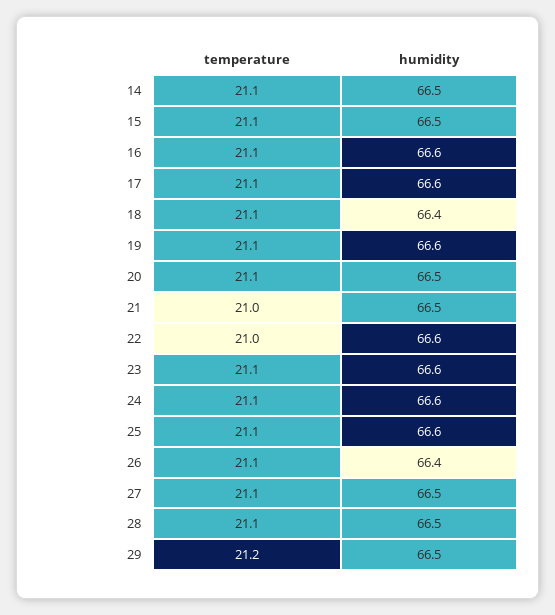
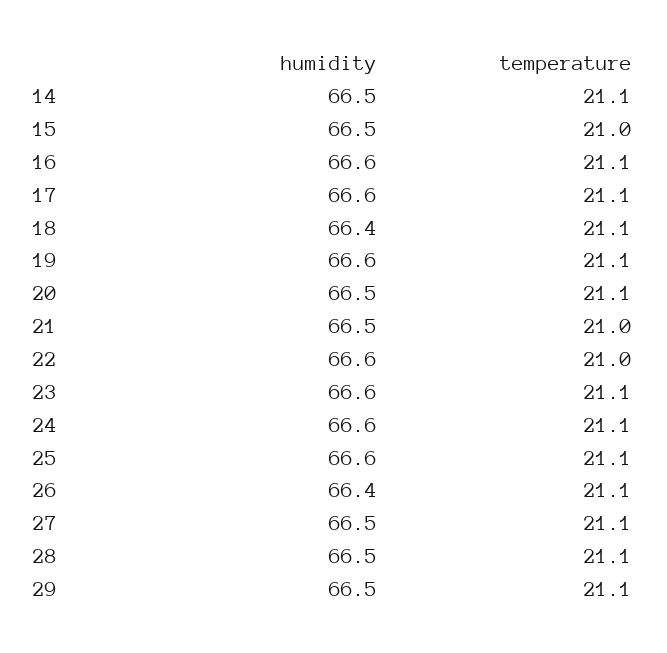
  {
    "temperature": {
      "14": 21.1,
-     "15": 21.1,
+     "15": 21,
      "16": 21.1,
      "17": 21.1,
      "18": 21.1,
      "19": 21.1,
      "20": 21.1,
      "21": 21,
      "22": 21,
      "23": 21.1,
      "24": 21.1,
      "25": 21.1,
      "26": 21.1,
      "27": 21.1,
      "28": 21.1,
-     "29": 21.2
+     "29": 21.1
    },
    "humidity": {
      "14": 66.5,
      "15": 66.5,
      "16": 66.6,
      "17": 66.6,
      "18": 66.4,
      "19": 66.6,
      "20": 66.5,
      "21": 66.5,
      "22": 66.6,
      "23": 66.6,
      "24": 66.6,
      "25": 66.6,
      "26": 66.4,
      "27": 66.5,
      "28": 66.5,
      "29": 66.5
    }
  }

